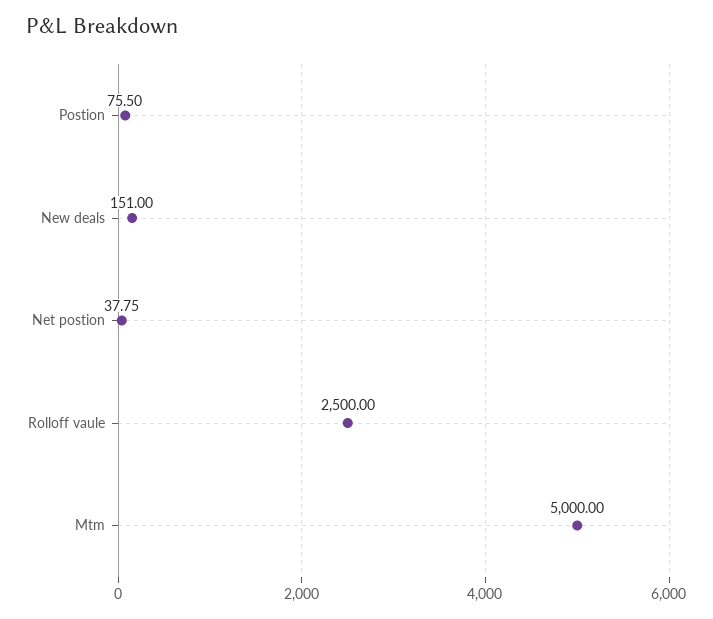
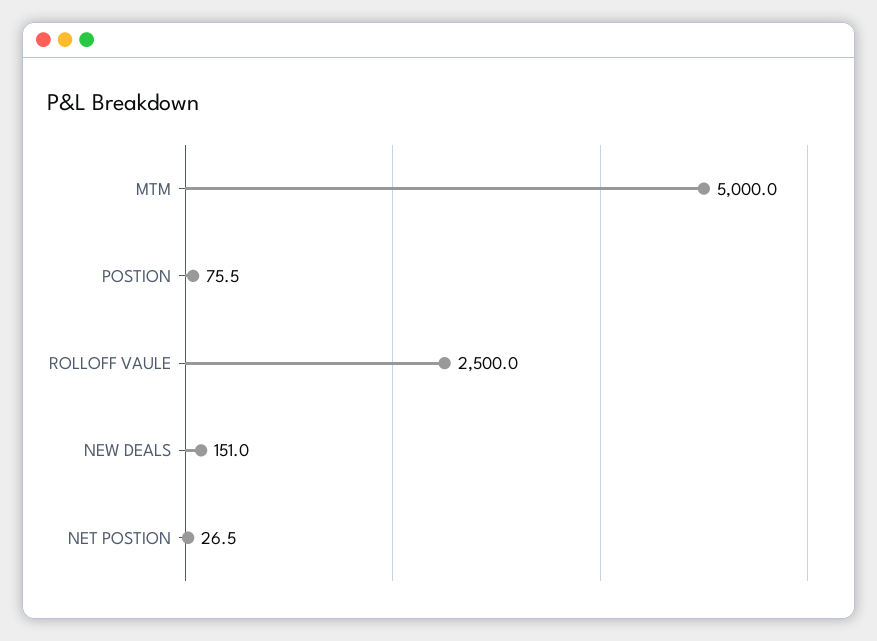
  {
    "Postion": 75.5,
    "New deals": 151,
-   "Net postion": 37.75,
+   "Net postion": 26.5,
    "Rolloff vaule": 2500,
    "Mtm": 5000
  }

